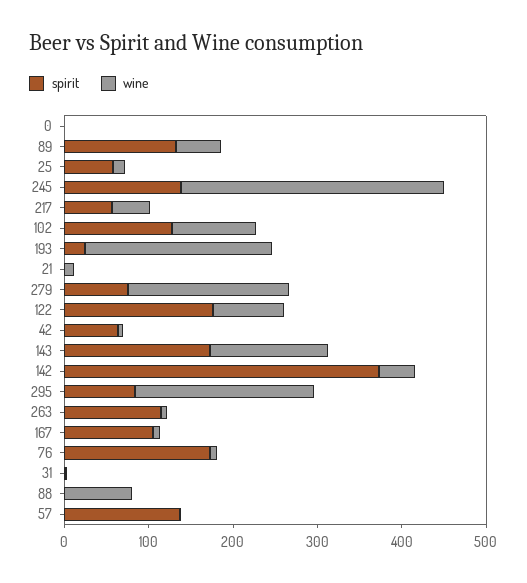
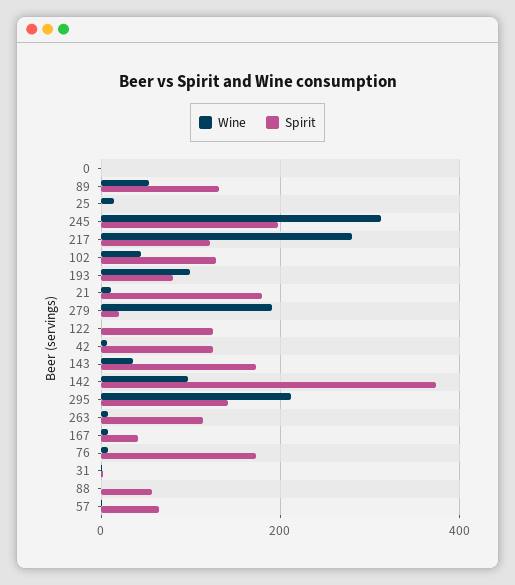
  {
    "spirit": {
      "0": 0,
      "89": 140,
-     "25": 60,
+     "25": 0,
-     "245": 140,
+     "245": 200,
-     "217": 60,
+     "217": 120,
      "102": 120,
-     "193": 20,
+     "193": 80,
-     "21": 0,
+     "21": 180,
-     "279": 80,
+     "279": 20,
-     "122": 180,
+     "122": 120,
-     "42": 60,
+     "42": 120,
      "143": 180,
      "142": 380,
-     "295": 80,
+     "295": 140,
      "263": 120,
-     "167": 100,
+     "167": 40,
      "76": 180,
      "31": 0,
-     "88": 0,
+     "88": 60,
-     "57": 140
+     "57": 60
    },
    "wine": {
      "0": 0,
      "89": 60,
      "25": 20,
      "245": 320,
-     "217": 40,
+     "217": 280,
-     "102": 100,
+     "102": 40,
-     "193": 220,
+     "193": 100,
      "21": 20,
      "279": 200,
-     "122": 80,
+     "122": 0,
      "42": 0,
-     "143": 140,
+     "143": 40,
-     "142": 40,
+     "142": 100,
      "295": 220,
      "263": 0,
      "167": 0,
      "76": 0,
      "31": 0,
-     "88": 80,
+     "88": 0,
      "57": 0
    }
  }

